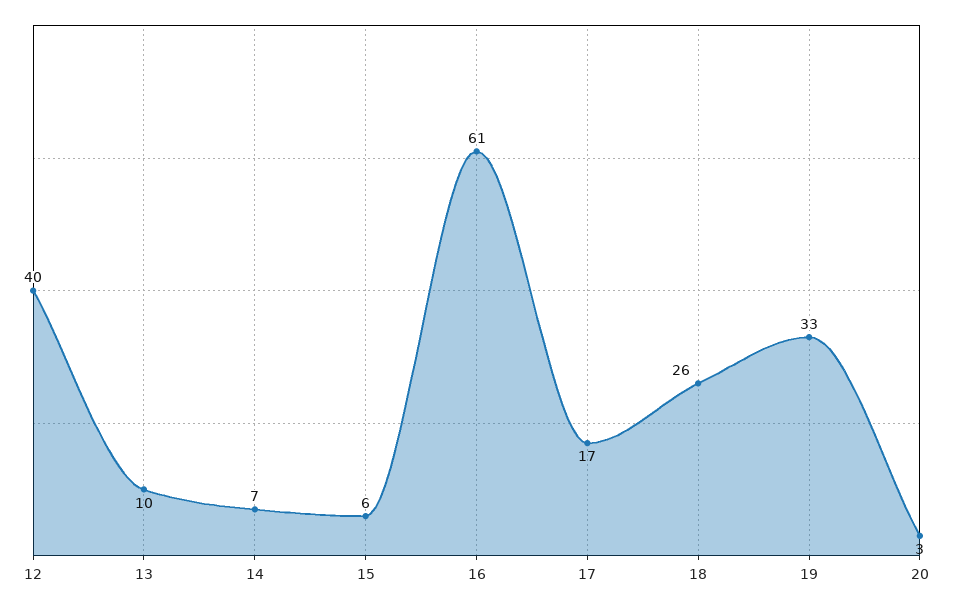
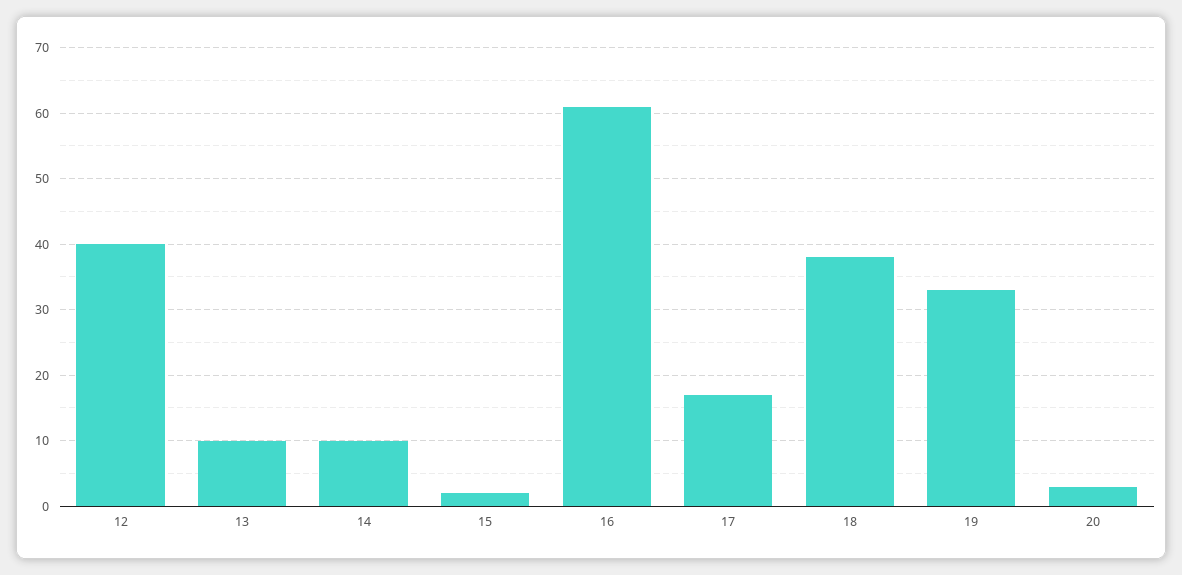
  {
    "12": 40,
    "13": 10,
-   "14": 7,
+   "14": 10,
-   "15": 6,
+   "15": 2,
    "16": 61,
    "17": 17,
-   "18": 26,
+   "18": 38,
    "19": 33,
    "20": 3
  }

